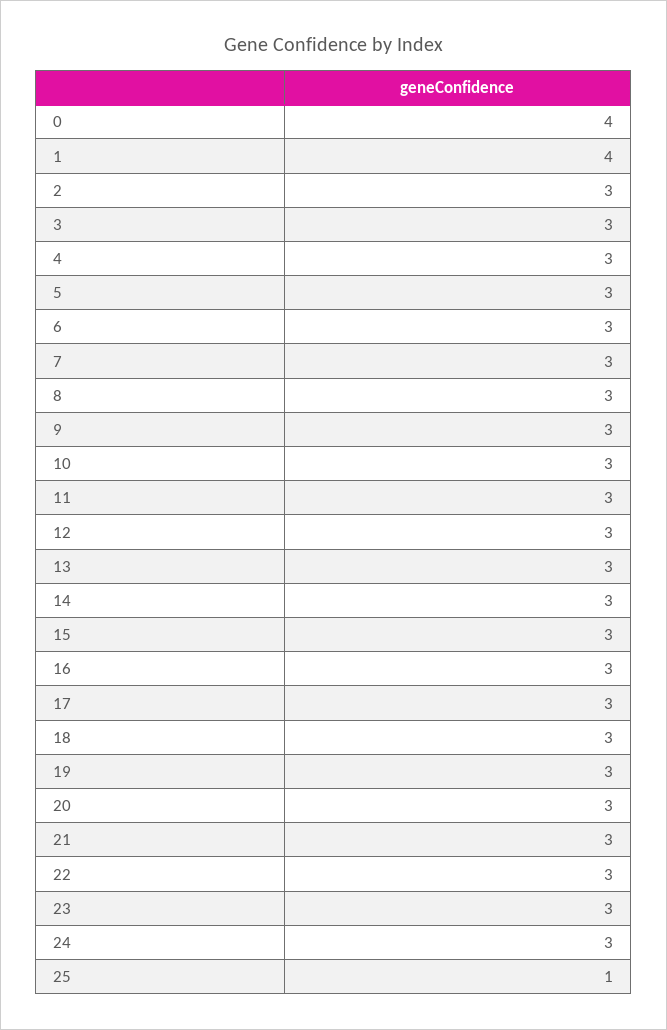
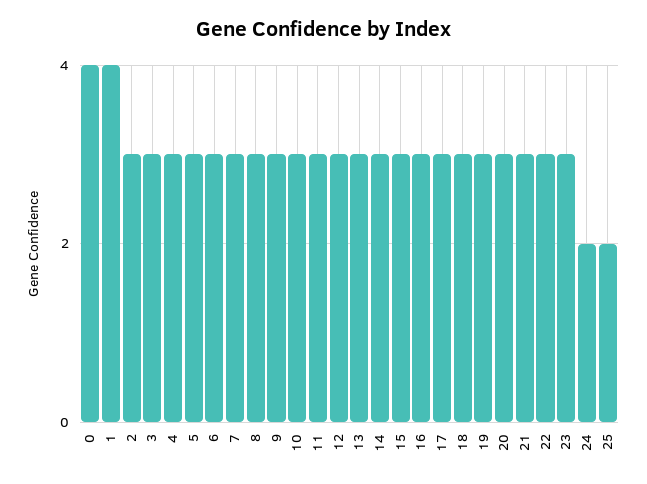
  {
    "0": 4,
    "1": 4,
    "2": 3,
    "3": 3,
    "4": 3,
    "5": 3,
    "6": 3,
    "7": 3,
    "8": 3,
    "9": 3,
    "10": 3,
    "11": 3,
    "12": 3,
    "13": 3,
    "14": 3,
    "15": 3,
    "16": 3,
    "17": 3,
    "18": 3,
    "19": 3,
    "20": 3,
    "21": 3,
    "22": 3,
    "23": 3,
-   "24": 3,
+   "24": 2,
-   "25": 1
+   "25": 2
  }

